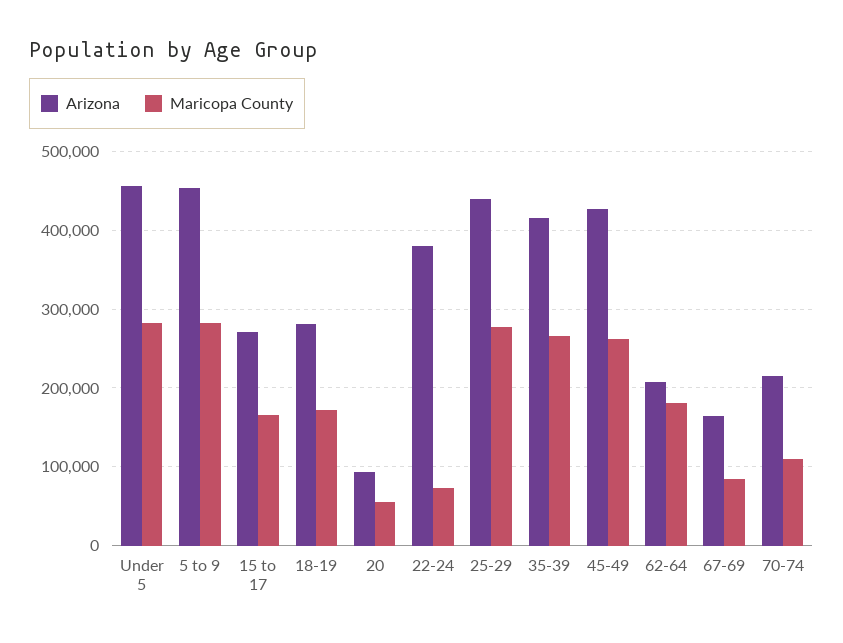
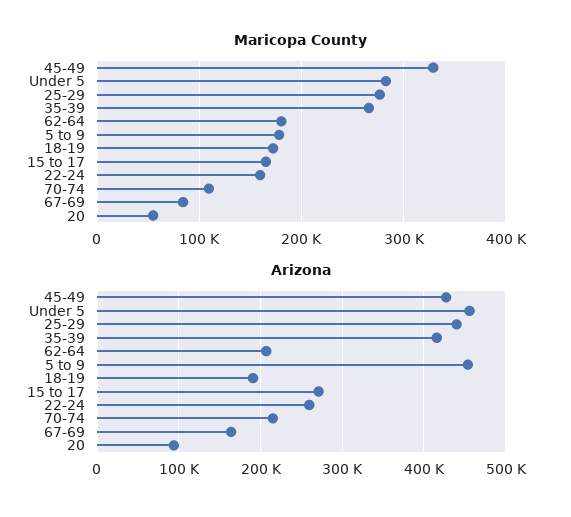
  {
    "Arizona": {
      "Under 5": 460000,
      "5 to 9": 450000,
      "15 to 17": 270000,
-     "18-19": 280000,
+     "18-19": 190000,
      "20": 90000,
-     "22-24": 380000,
+     "22-24": 260000,
      "25-29": 440000,
      "35-39": 420000,
      "45-49": 430000,
      "62-64": 210000,
      "67-69": 160000,
      "70-74": 220000
    },
    "Maricopa County": {
      "Under 5": 280000,
-     "5 to 9": 280000,
+     "5 to 9": 180000,
      "15 to 17": 170000,
      "18-19": 170000,
      "20": 50000,
-     "22-24": 70000,
+     "22-24": 160000,
      "25-29": 280000,
      "35-39": 270000,
-     "45-49": 260000,
+     "45-49": 330000,
      "62-64": 180000,
      "67-69": 80000,
      "70-74": 110000
    }
  }

